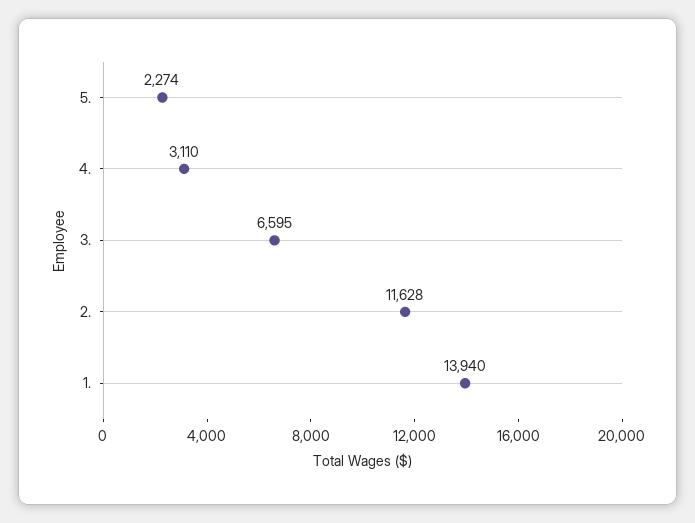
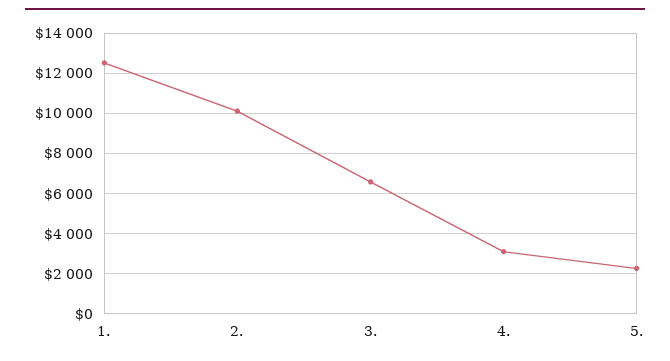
  {
    "5.": 2274,
    "4.": 3110,
    "3.": 6595,
-   "2.": 11628,
+   "2.": 10000,
-   "1.": 13940
+   "1.": 12500
  }

